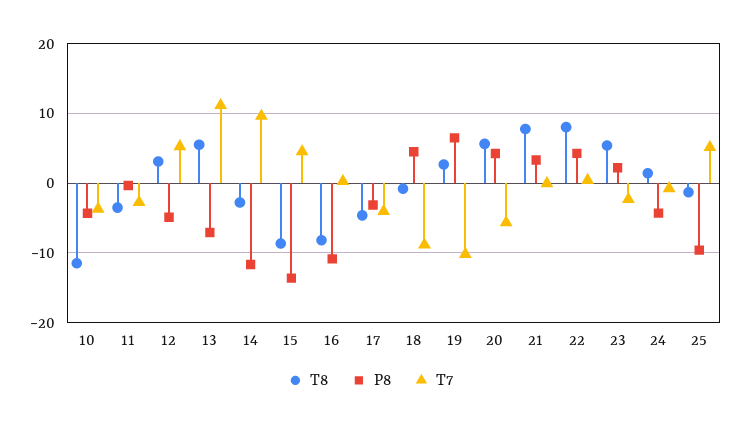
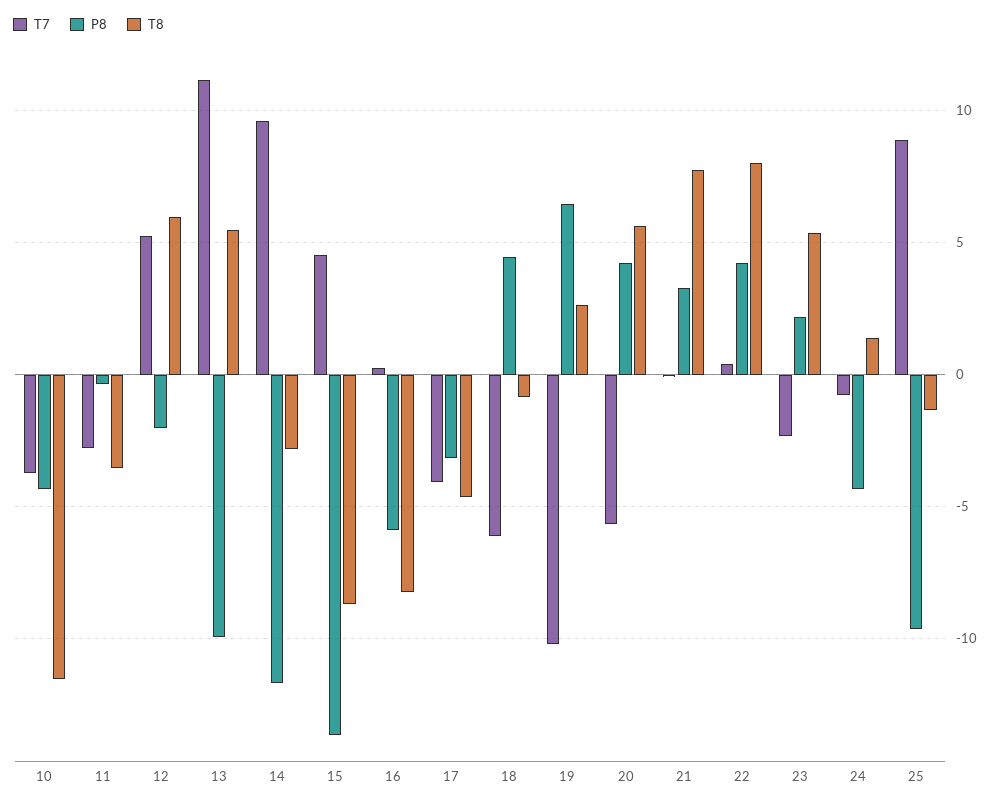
  {
    "T8": {
      "10": -11.5,
      "11": -3.5,
-     "12": 3,
+     "12": 6,
      "13": 5.5,
      "14": -3,
      "15": -8.5,
      "16": -8,
      "17": -4.5,
      "18": -1,
      "19": 2.5,
      "20": 5.5,
      "21": 8,
      "22": 8,
      "23": 5.5,
      "24": 1.5,
      "25": -1.5
    },
    "P8": {
      "10": -4.5,
      "11": -0.5,
-     "12": -5,
+     "12": -2,
-     "13": -7,
+     "13": -10,
      "14": -11.5,
      "15": -13.5,
-     "16": -11,
+     "16": -6,
      "17": -3,
      "18": 4.5,
      "19": 6.5,
      "20": 4,
      "21": 3.5,
      "22": 4.5,
      "23": 2,
      "24": -4.5,
      "25": -9.5
    },
    "T7": {
      "10": -3.5,
      "11": -3,
      "12": 5.5,
      "13": 11,
      "14": 9.5,
      "15": 4.5,
      "16": 0.5,
      "17": -4,
-     "18": -9,
+     "18": -6,
      "19": -10,
      "20": -5.5,
      "21": 0,
      "22": 0.5,
      "23": -2.5,
      "24": -1,
-     "25": 5
+     "25": 9
    }
  }

